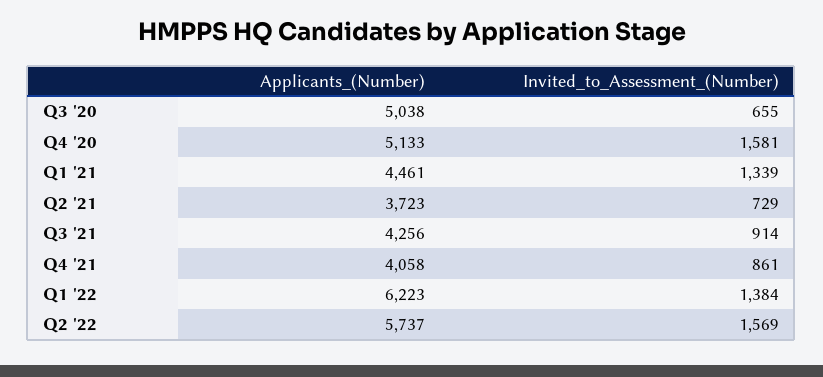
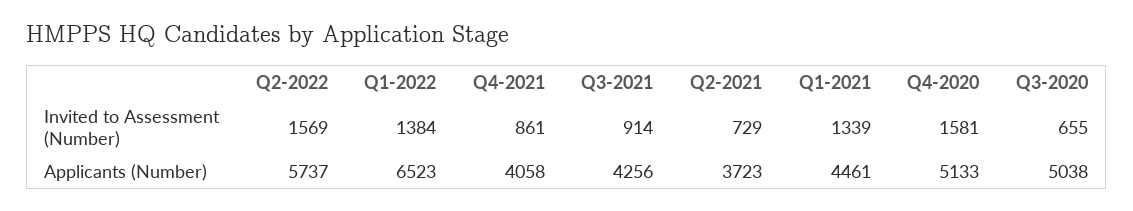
  {
    "Applicants_(Number)": {
      "Q3 '20": 5038,
      "Q4 '20": 5133,
      "Q1 '21": 4461,
      "Q2 '21": 3723,
      "Q3 '21": 4256,
      "Q4 '21": 4058,
-     "Q1 '22": 6223,
+     "Q1 '22": 6523,
      "Q2 '22": 5737
    },
    "Invited_to_Assessment_(Number)": {
      "Q3 '20": 655,
      "Q4 '20": 1581,
      "Q1 '21": 1339,
      "Q2 '21": 729,
      "Q3 '21": 914,
      "Q4 '21": 861,
      "Q1 '22": 1384,
      "Q2 '22": 1569
    }
  }

